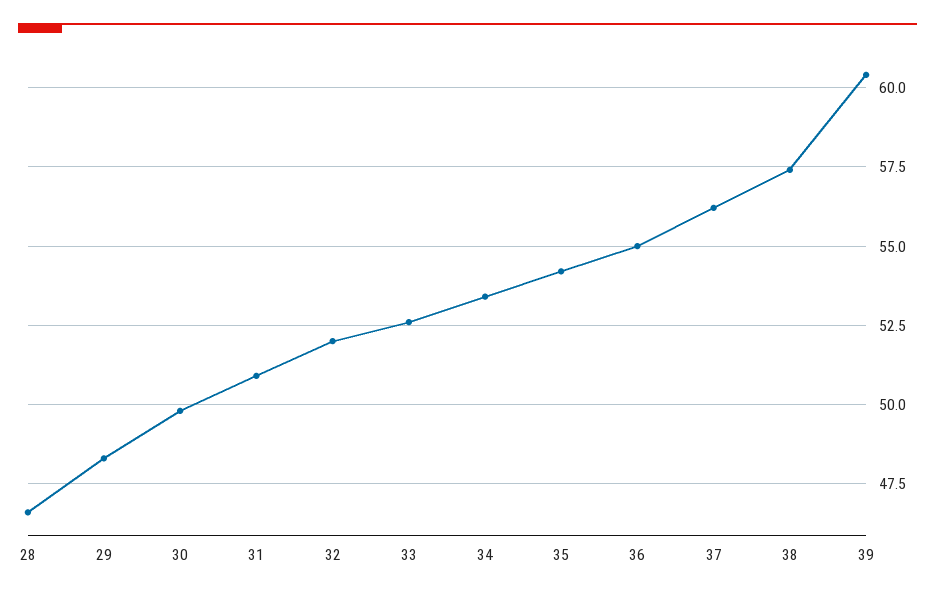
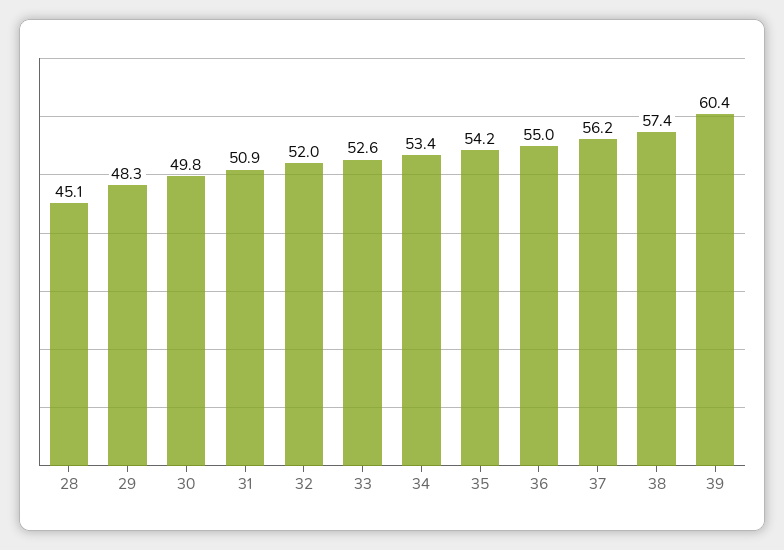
  {
-   "28": 46.5,
+   "28": 45.1,
    "29": 48.3,
    "30": 49.8,
    "31": 50.9,
    "32": 52,
    "33": 52.6,
    "34": 53.4,
    "35": 54.2,
    "36": 55,
    "37": 56.2,
    "38": 57.4,
    "39": 60.4
  }

